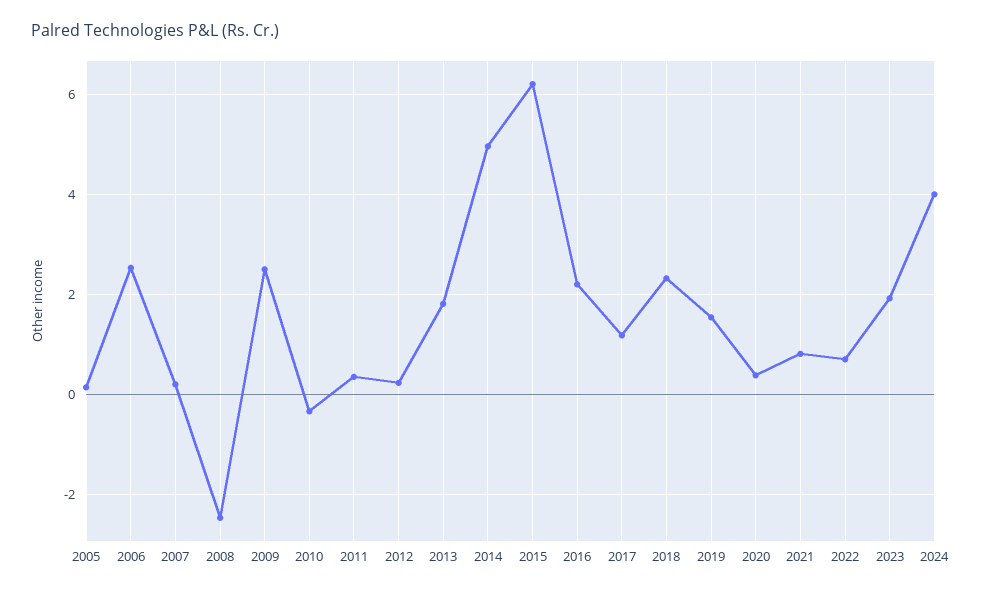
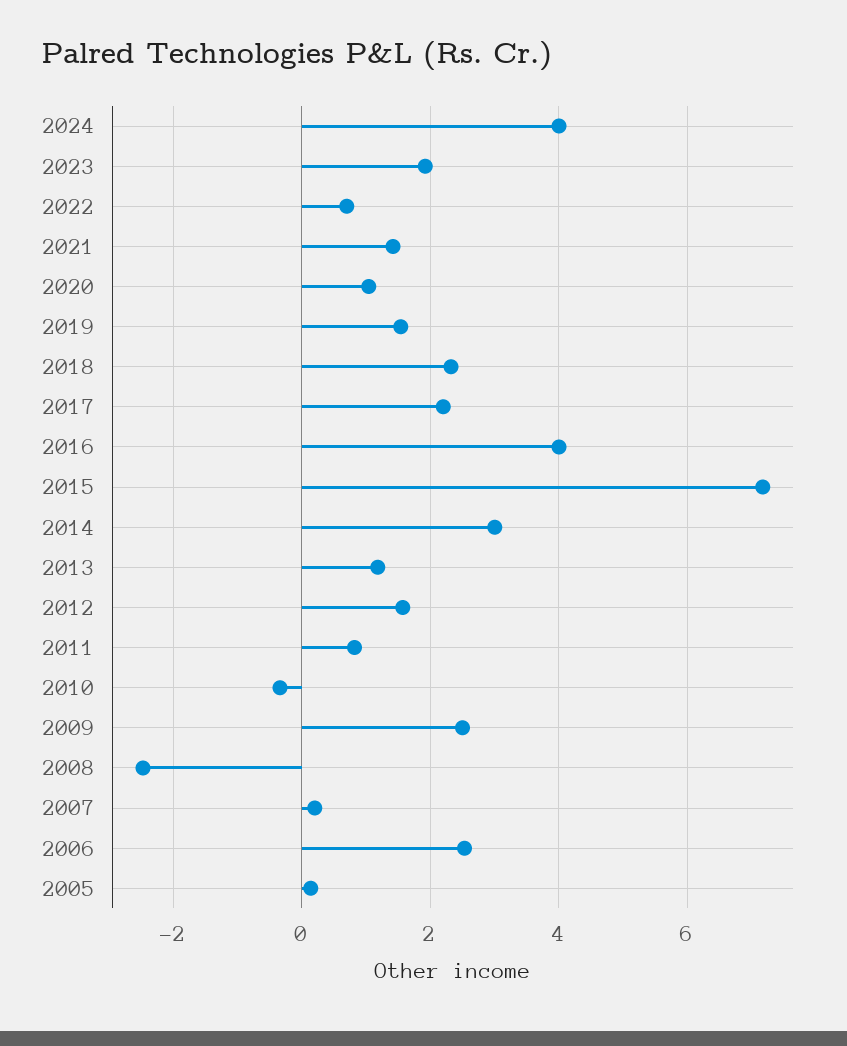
  {
    "2005": 0.2,
    "2006": 2.6,
    "2007": 0.2,
    "2008": -2.4,
    "2009": 2.6,
    "2010": -0.4,
-   "2011": 0.4,
+   "2011": 0.8,
-   "2012": 0.2,
+   "2012": 1.6,
-   "2013": 1.8,
+   "2013": 1.2,
-   "2014": 5,
+   "2014": 3,
-   "2015": 6.2,
+   "2015": 7.2,
-   "2016": 2.2,
+   "2016": 4,
-   "2017": 1.2,
+   "2017": 2.2,
    "2018": 2.4,
    "2019": 1.6,
-   "2020": 0.4,
+   "2020": 1,
-   "2021": 0.8,
+   "2021": 1.4,
    "2022": 0.8,
    "2023": 2,
    "2024": 4
  }

